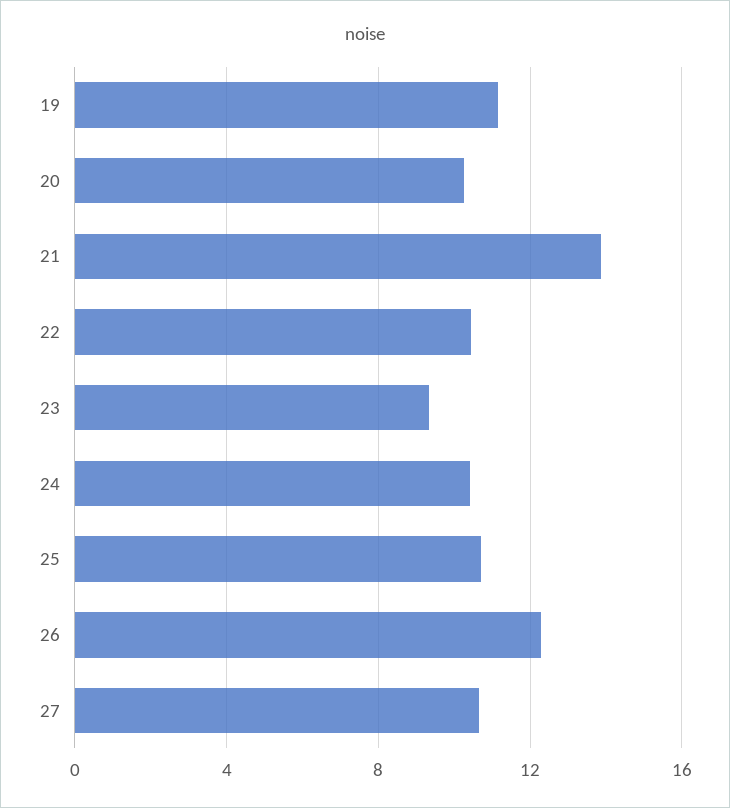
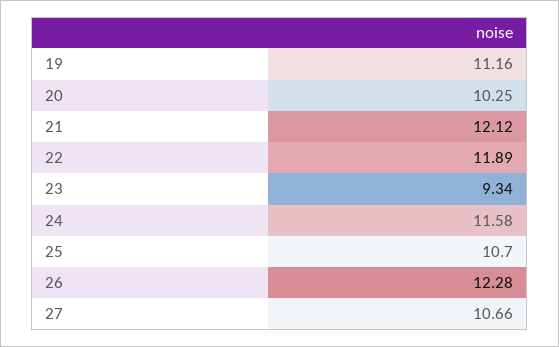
  {
    "19": 11.16,
    "20": 10.25,
-   "21": 14,
+   "21": 12.12,
-   "22": 10.5,
+   "22": 11.89,
    "23": 9.34,
-   "24": 10.5,
+   "24": 11.58,
    "25": 10.7,
    "26": 12.28,
    "27": 10.66
  }

